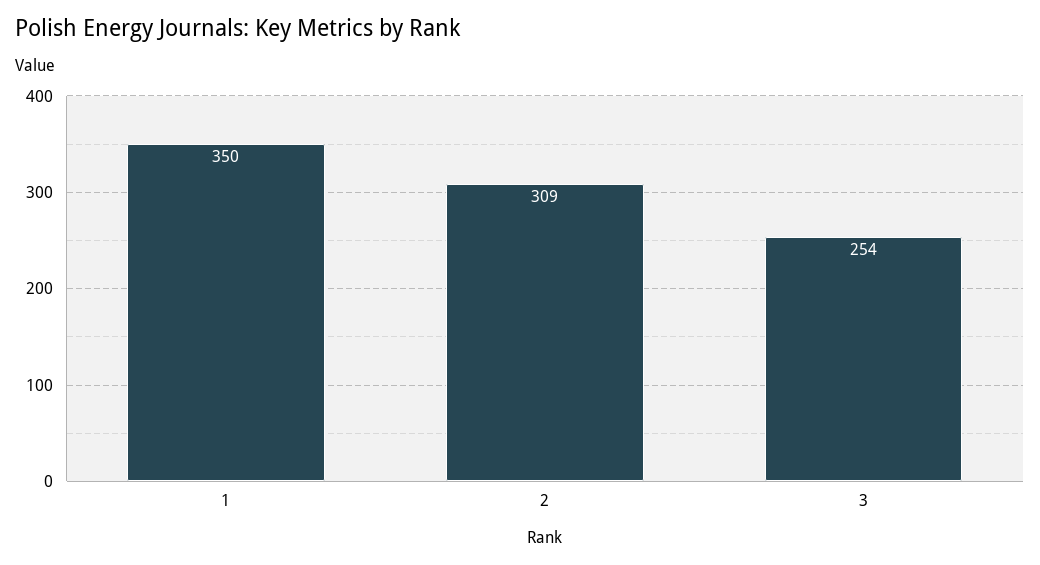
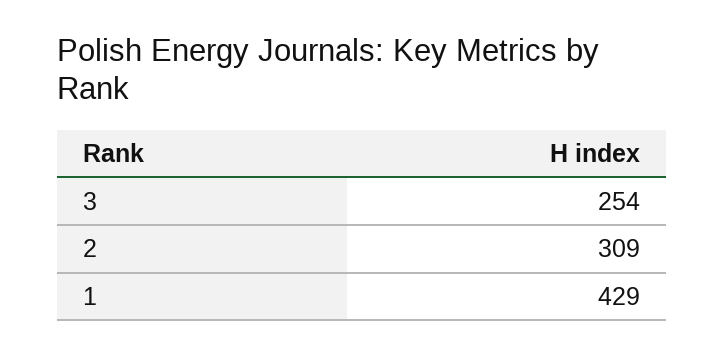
  {
-   "1": 350,
+   "1": 429,
    "2": 309,
    "3": 254
  }

